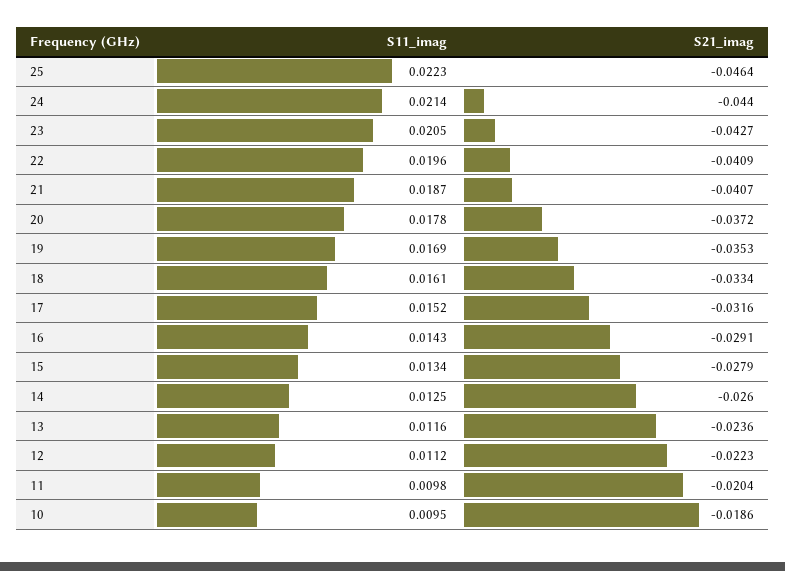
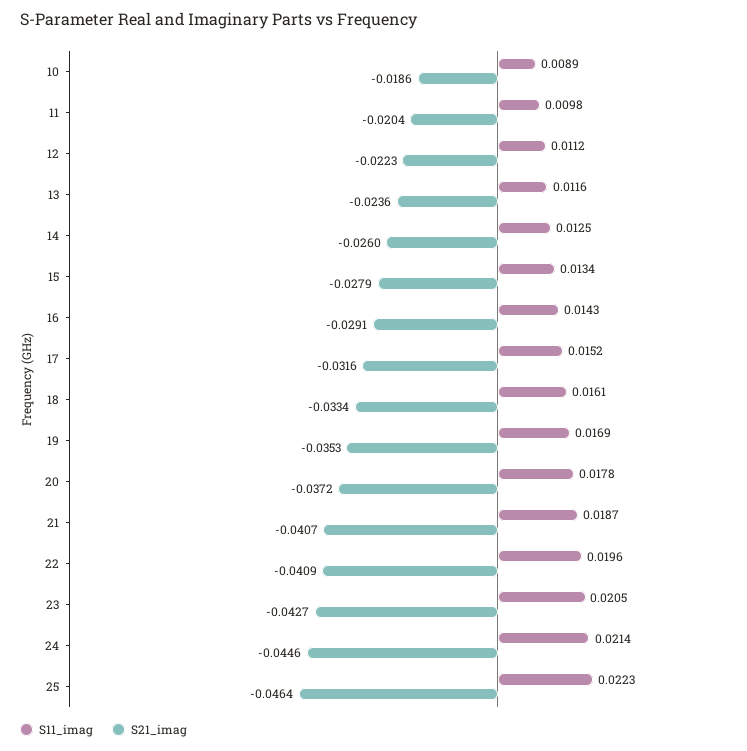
  {
    "S11_imag": {
      "25": 0.0223,
      "24": 0.0214,
      "23": 0.0205,
      "22": 0.0196,
      "21": 0.0187,
      "20": 0.0178,
      "19": 0.0169,
      "18": 0.0161,
      "17": 0.0152,
      "16": 0.0143,
      "15": 0.0134,
      "14": 0.0125,
      "13": 0.0116,
      "12": 0.0112,
      "11": 0.0098,
-     "10": 0.0095
+     "10": 0.0089
    },
    "S21_imag": {
      "25": -0.0464,
-     "24": -0.044,
+     "24": -0.0446,
      "23": -0.0427,
      "22": -0.0409,
      "21": -0.0407,
      "20": -0.0372,
      "19": -0.0353,
      "18": -0.0334,
      "17": -0.0316,
      "16": -0.0291,
      "15": -0.0279,
      "14": -0.026,
      "13": -0.0236,
      "12": -0.0223,
      "11": -0.0204,
      "10": -0.0186
    }
  }

